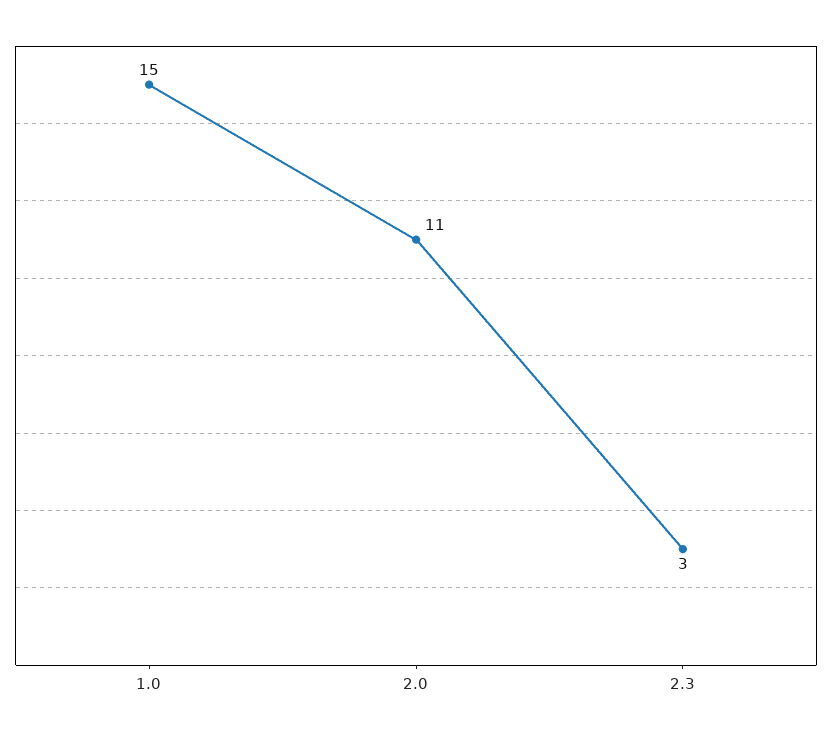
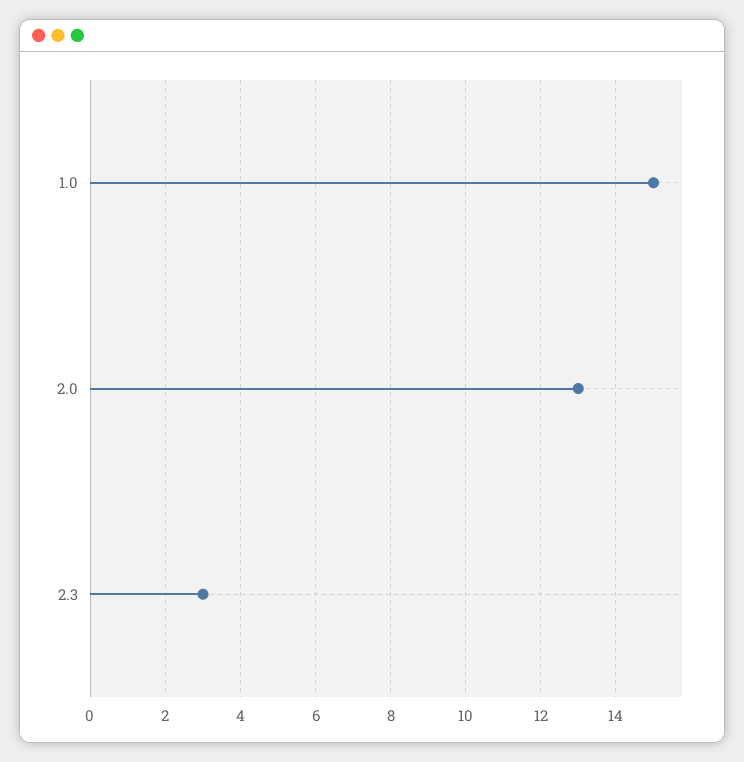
  {
    "1.0": 15,
-   "2.0": 11,
+   "2.0": 13,
    "2.3": 3
  }

